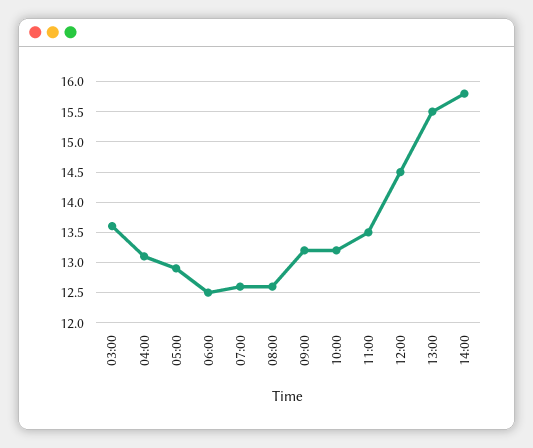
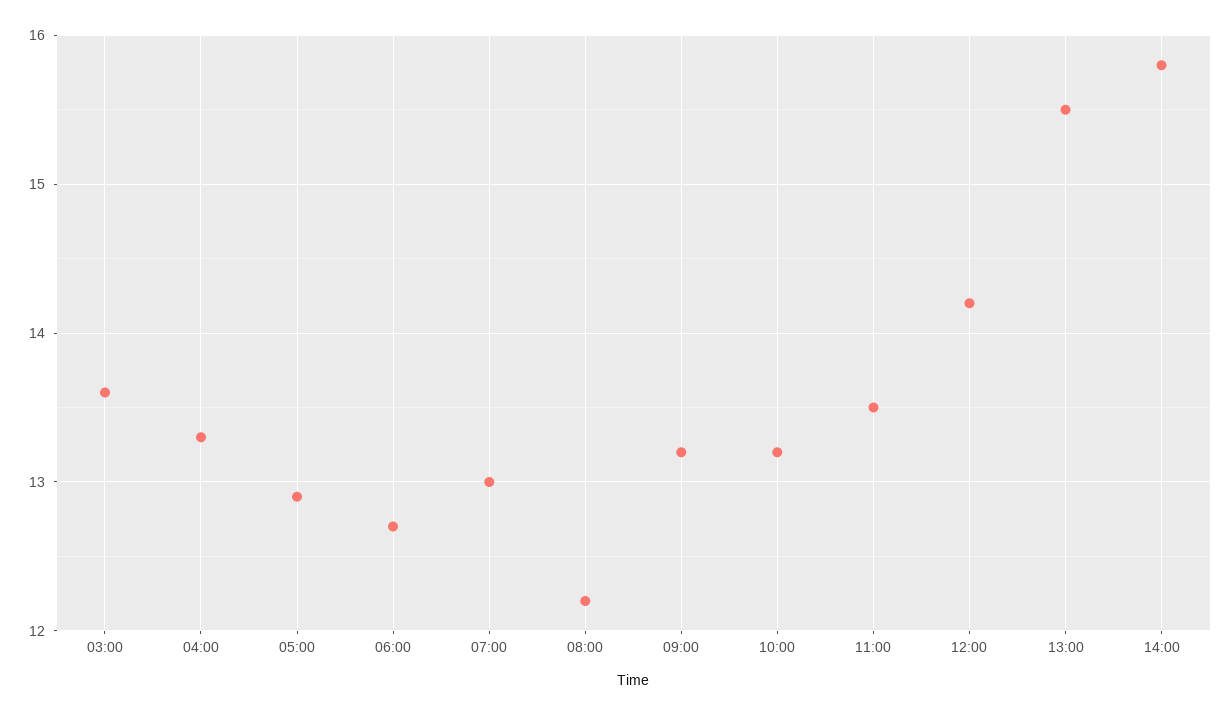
  {
    "03:00": 13.6,
-   "04:00": 13.1,
+   "04:00": 13.3,
    "05:00": 12.9,
-   "06:00": 12.5,
+   "06:00": 12.7,
-   "07:00": 12.6,
+   "07:00": 13,
-   "08:00": 12.6,
+   "08:00": 12.2,
    "09:00": 13.2,
    "10:00": 13.2,
    "11:00": 13.5,
-   "12:00": 14.5,
+   "12:00": 14.2,
    "13:00": 15.5,
    "14:00": 15.8
  }

